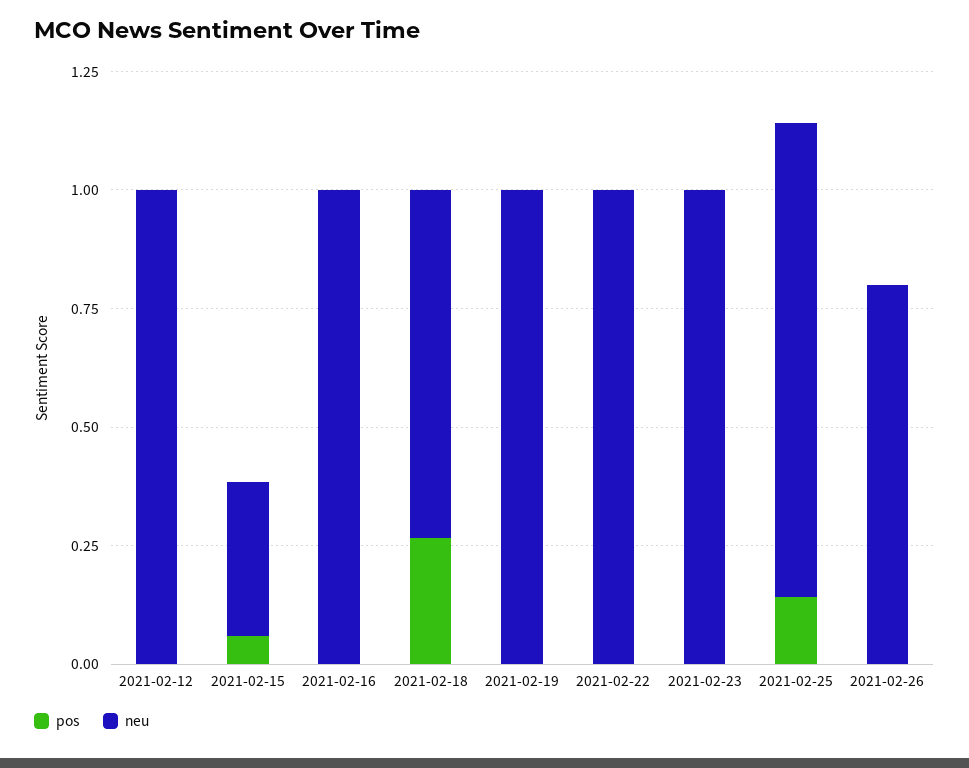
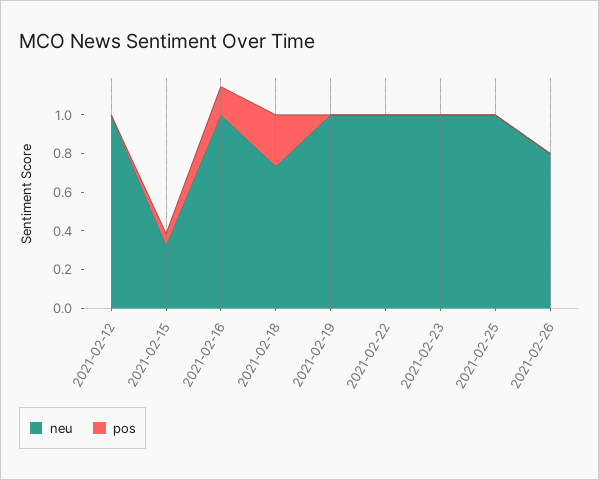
  {
    "pos": {
      "2021-02-12": 0,
      "2021-02-15": 0.05,
-     "2021-02-16": 0,
+     "2021-02-16": 0.15,
      "2021-02-18": 0.25,
      "2021-02-19": 0,
      "2021-02-22": 0,
      "2021-02-23": 0,
-     "2021-02-25": 0.15,
+     "2021-02-25": 0,
      "2021-02-26": 0
    },
    "neu": {
      "2021-02-12": 1,
      "2021-02-15": 0.35,
      "2021-02-16": 1,
      "2021-02-18": 0.75,
      "2021-02-19": 1,
      "2021-02-22": 1,
      "2021-02-23": 1,
      "2021-02-25": 1,
      "2021-02-26": 0.8
    }
  }

